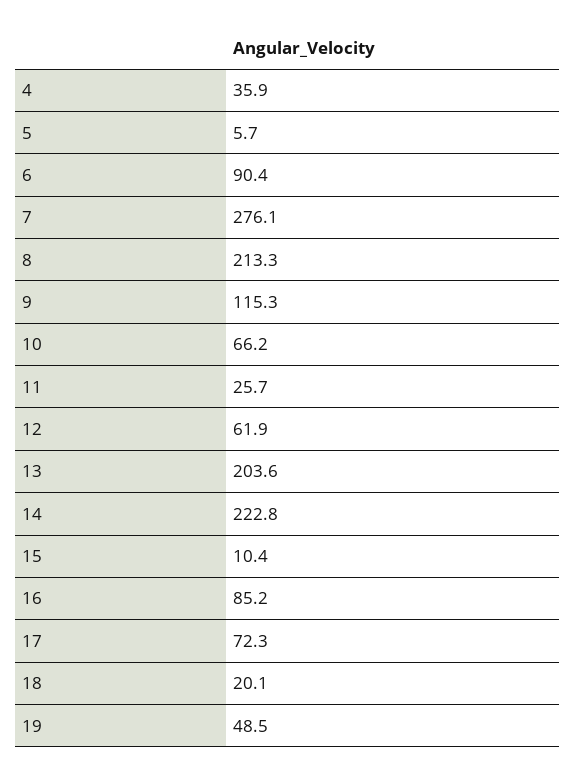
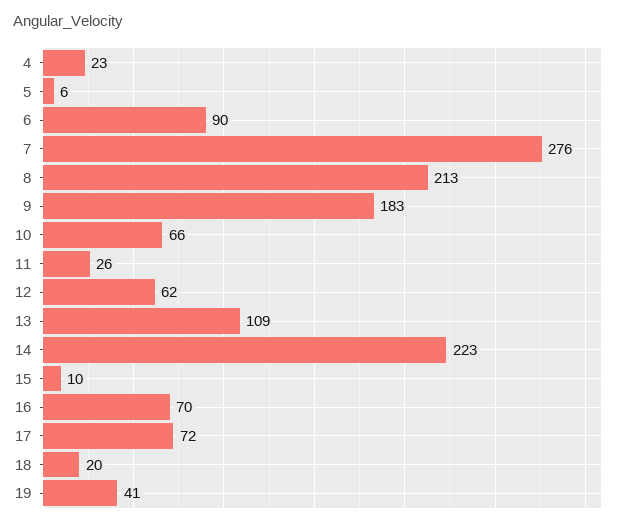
  {
-   "4": 35.9,
+   "4": 23,
    "5": 5.7,
    "6": 90.4,
    "7": 276.1,
    "8": 213.3,
-   "9": 115.3,
+   "9": 183,
    "10": 66.2,
    "11": 25.7,
    "12": 61.9,
-   "13": 203.6,
+   "13": 109,
    "14": 222.8,
    "15": 10.4,
-   "16": 85.2,
+   "16": 70,
    "17": 72.3,
    "18": 20.1,
-   "19": 48.5
+   "19": 41
  }

